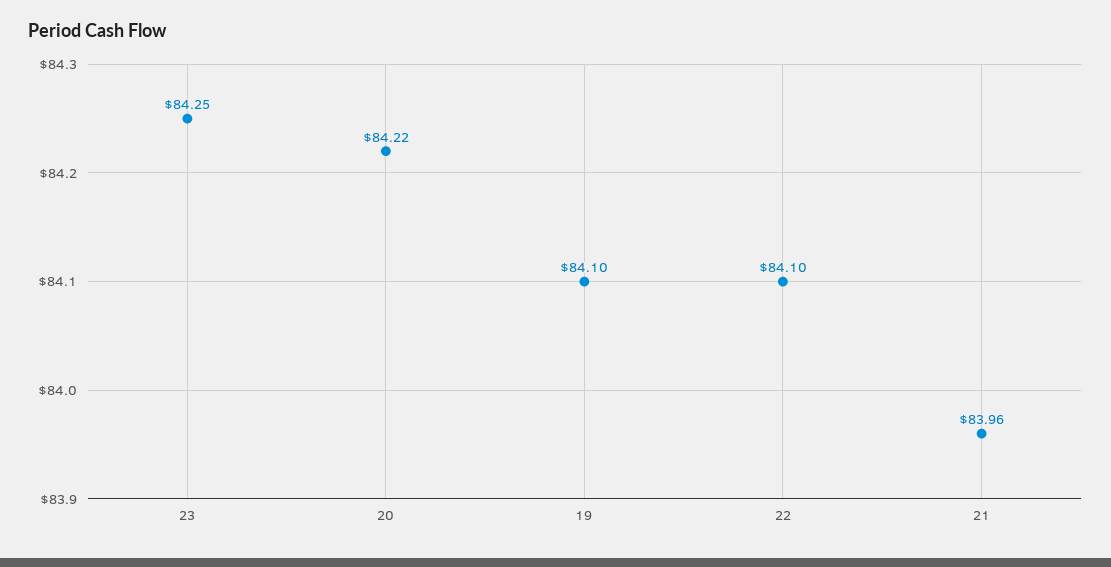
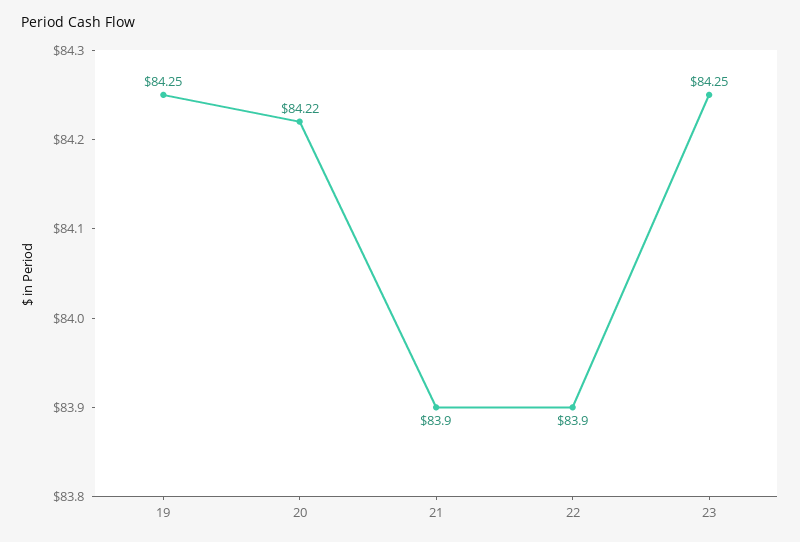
  {
    "23": 84.25,
    "20": 84.22,
-   "19": 84.1,
+   "19": 84.25,
-   "22": 84.1,
+   "22": 83.9,
-   "21": 83.96
+   "21": 83.9
  }

